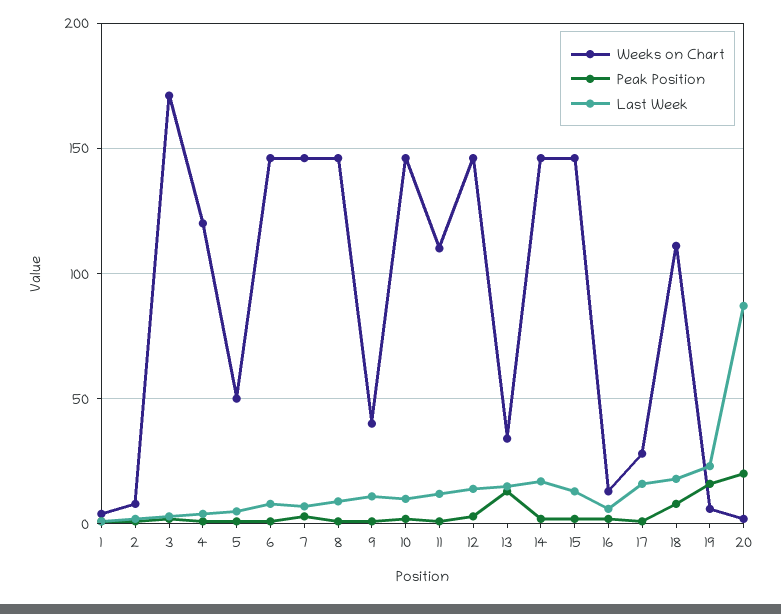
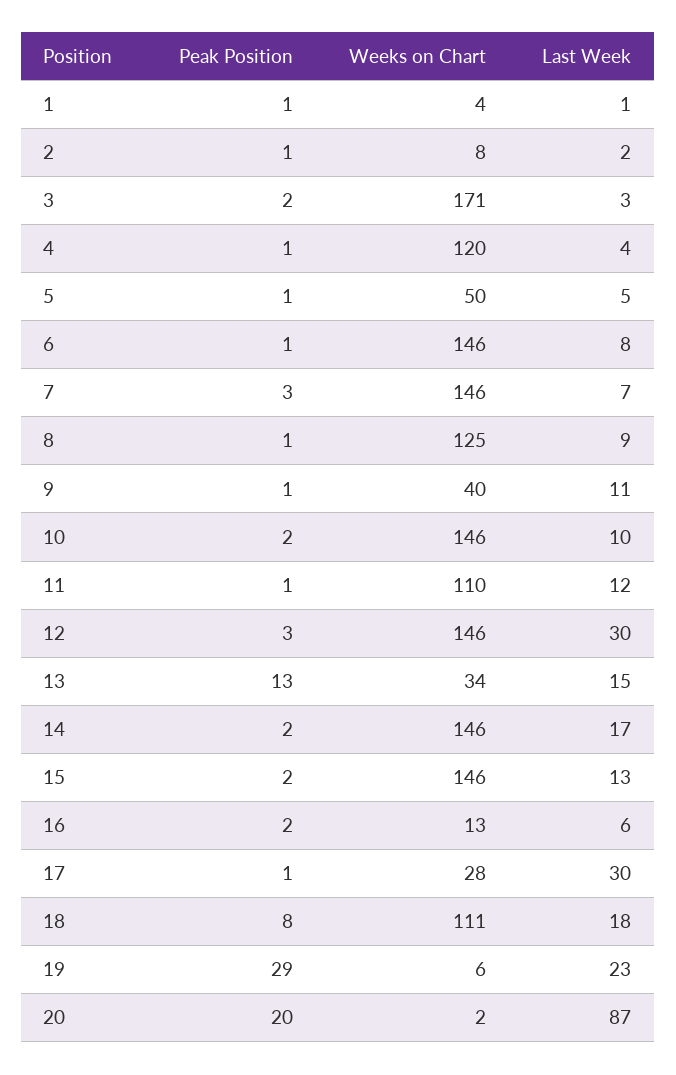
  {
    "Weeks on Chart": {
      "1": 4,
      "2": 8,
      "3": 171,
      "4": 120,
      "5": 50,
      "6": 146,
      "7": 146,
-     "8": 145,
+     "8": 125,
      "9": 40,
      "10": 146,
      "11": 110,
      "12": 146,
      "13": 34,
      "14": 146,
      "15": 146,
      "16": 13,
      "17": 28,
      "18": 111,
      "19": 6,
      "20": 2
    },
    "Peak Position": {
      "1": 1,
      "2": 1,
      "3": 2,
      "4": 1,
      "5": 1,
      "6": 1,
      "7": 3,
      "8": 1,
      "9": 1,
      "10": 2,
      "11": 1,
      "12": 3,
      "13": 13,
      "14": 2,
      "15": 2,
      "16": 2,
      "17": 1,
      "18": 8,
-     "19": 15,
+     "19": 29,
      "20": 20
    },
    "Last Week": {
      "1": 1,
      "2": 2,
      "3": 3,
      "4": 4,
      "5": 5,
      "6": 8,
      "7": 7,
      "8": 9,
      "9": 11,
      "10": 10,
      "11": 12,
-     "12": 15,
+     "12": 30,
      "13": 15,
      "14": 17,
      "15": 13,
      "16": 6,
-     "17": 15,
+     "17": 30,
      "18": 18,
      "19": 23,
      "20": 87
    }
  }

